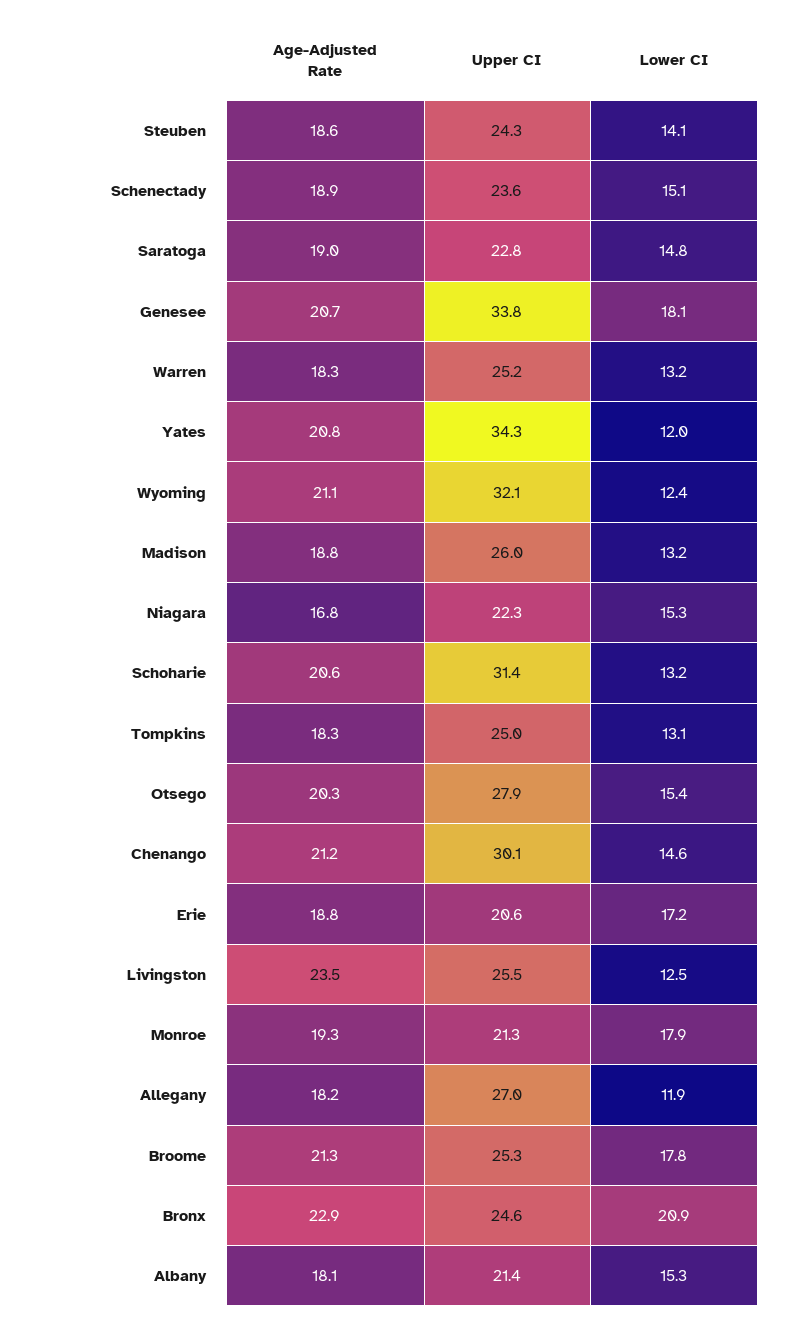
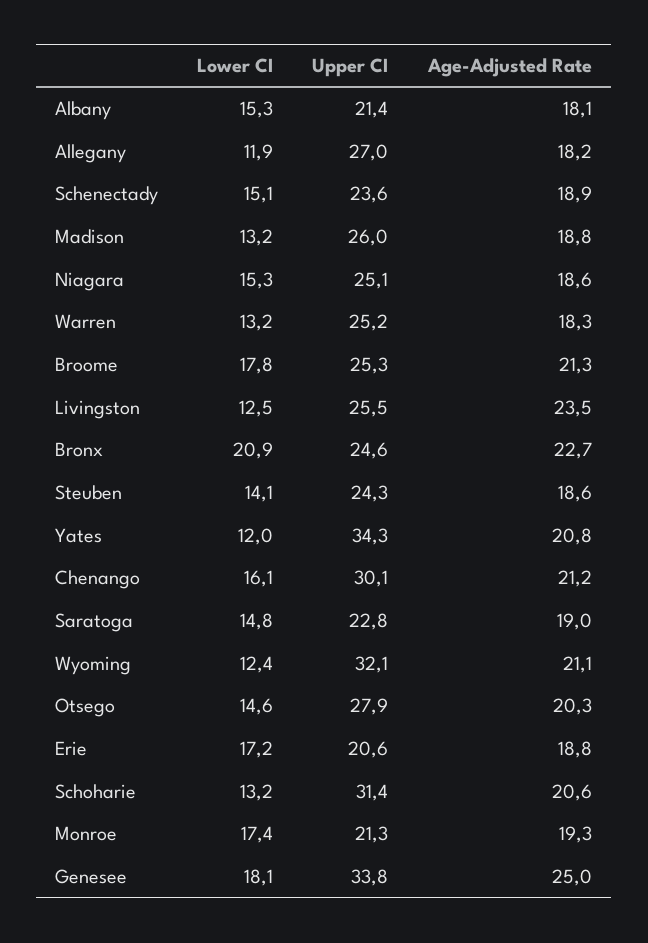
  {
    "Age-Adjusted Rate": {
      "Steuben": 18.6,
      "Schenectady": 18.9,
      "Saratoga": 19,
-     "Genesee": 20.7,
+     "Genesee": 25,
      "Warren": 18.3,
      "Yates": 20.8,
      "Wyoming": 21.1,
      "Madison": 18.8,
-     "Niagara": 16.8,
+     "Niagara": 18.6,
      "Schoharie": 20.6,
-     "Tompkins": 18.3,
      "Otsego": 20.3,
      "Chenango": 21.2,
      "Erie": 18.8,
      "Livingston": 23.5,
      "Monroe": 19.3,
      "Allegany": 18.2,
      "Broome": 21.3,
-     "Bronx": 22.9,
+     "Bronx": 22.7,
      "Albany": 18.1
    },
    "Upper CI": {
      "Steuben": 24.3,
      "Schenectady": 23.6,
      "Saratoga": 22.8,
      "Genesee": 33.8,
      "Warren": 25.2,
      "Yates": 34.3,
      "Wyoming": 32.1,
      "Madison": 26,
-     "Niagara": 22.3,
+     "Niagara": 25.1,
      "Schoharie": 31.4,
-     "Tompkins": 25,
      "Otsego": 27.9,
      "Chenango": 30.1,
      "Erie": 20.6,
      "Livingston": 25.5,
      "Monroe": 21.3,
      "Allegany": 27,
      "Broome": 25.3,
      "Bronx": 24.6,
      "Albany": 21.4
    },
    "Lower CI": {
      "Steuben": 14.1,
      "Schenectady": 15.1,
      "Saratoga": 14.8,
      "Genesee": 18.1,
      "Warren": 13.2,
      "Yates": 12,
      "Wyoming": 12.4,
      "Madison": 13.2,
      "Niagara": 15.3,
      "Schoharie": 13.2,
-     "Tompkins": 13.1,
-     "Otsego": 15.4,
+     "Otsego": 14.6,
-     "Chenango": 14.6,
+     "Chenango": 16.1,
      "Erie": 17.2,
      "Livingston": 12.5,
-     "Monroe": 17.9,
+     "Monroe": 17.4,
      "Allegany": 11.9,
      "Broome": 17.8,
      "Bronx": 20.9,
      "Albany": 15.3
    }
  }

